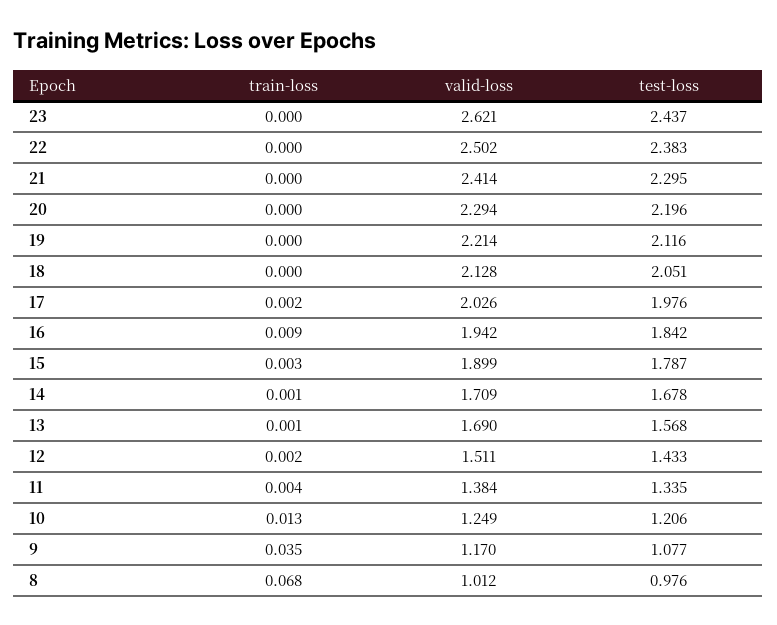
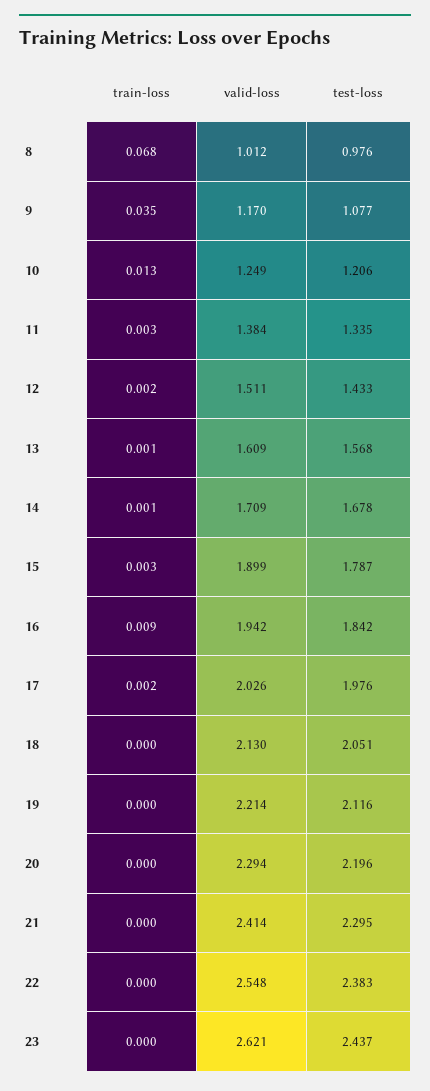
  {
    "train-loss": {
      "23": 0,
      "22": 0,
      "21": 0,
      "20": 0,
      "19": 0,
      "18": 0,
      "17": 0.002,
      "16": 0.009,
      "15": 0.003,
      "14": 0.001,
      "13": 0.001,
      "12": 0.002,
-     "11": 0.004,
+     "11": 0.003,
      "10": 0.013,
      "9": 0.035,
      "8": 0.068
    },
    "valid-loss": {
      "23": 2.621,
-     "22": 2.502,
+     "22": 2.548,
      "21": 2.414,
      "20": 2.294,
      "19": 2.214,
-     "18": 2.128,
+     "18": 2.13,
      "17": 2.026,
      "16": 1.942,
      "15": 1.899,
      "14": 1.709,
-     "13": 1.69,
+     "13": 1.609,
      "12": 1.511,
      "11": 1.384,
      "10": 1.249,
      "9": 1.17,
      "8": 1.012
    },
    "test-loss": {
      "23": 2.437,
      "22": 2.383,
      "21": 2.295,
      "20": 2.196,
      "19": 2.116,
      "18": 2.051,
      "17": 1.976,
      "16": 1.842,
      "15": 1.787,
      "14": 1.678,
      "13": 1.568,
      "12": 1.433,
      "11": 1.335,
      "10": 1.206,
      "9": 1.077,
      "8": 0.976
    }
  }

